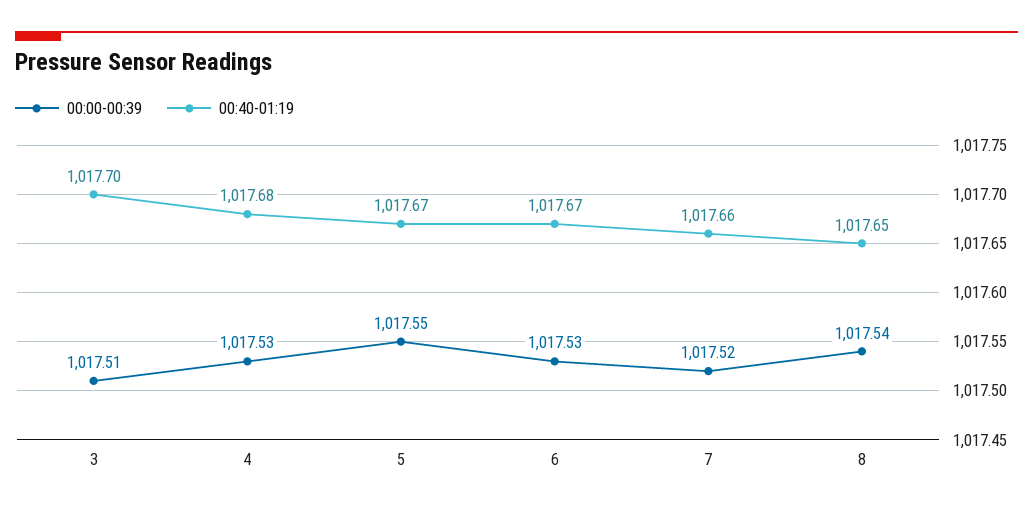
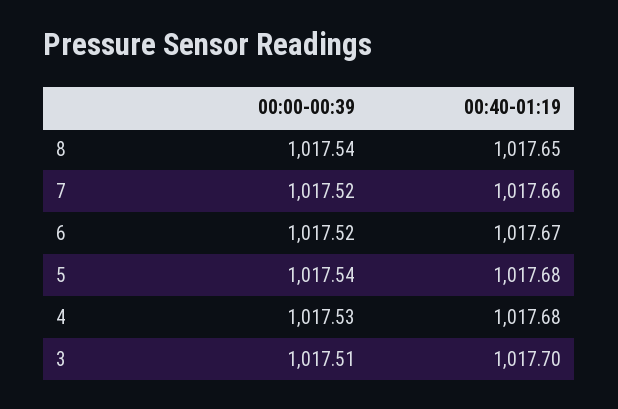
  {
    "00:00-00:39": {
      "3": 1017.51,
      "4": 1017.53,
-     "5": 1017.55,
+     "5": 1017.54,
-     "6": 1017.53,
+     "6": 1017.52,
      "7": 1017.52,
      "8": 1017.54
    },
    "00:40-01:19": {
      "3": 1017.7,
      "4": 1017.68,
-     "5": 1017.67,
+     "5": 1017.68,
      "6": 1017.67,
      "7": 1017.66,
      "8": 1017.65
    }
  }

